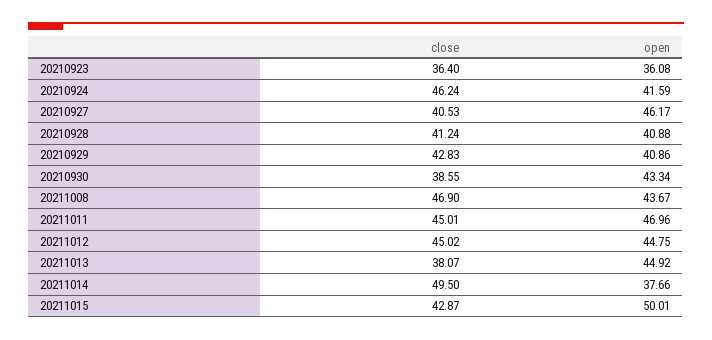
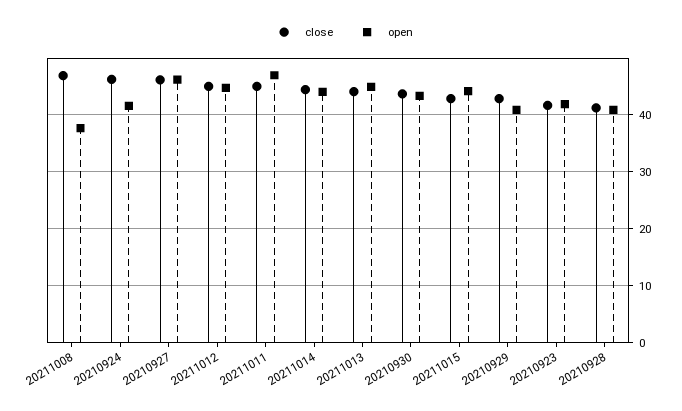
  {
    "close": {
-     "20210923": 36.4,
+     "20210923": 42,
      "20210924": 46.24,
-     "20210927": 40.53,
+     "20210927": 46,
      "20210928": 41.24,
      "20210929": 42.83,
-     "20210930": 38.55,
+     "20210930": 44,
      "20211008": 46.9,
      "20211011": 45.01,
      "20211012": 45.02,
-     "20211013": 38.07,
+     "20211013": 44,
-     "20211014": 49.5,
+     "20211014": 44,
      "20211015": 42.87
    },
    "open": {
-     "20210923": 36.08,
+     "20210923": 42,
      "20210924": 41.59,
      "20210927": 46.17,
      "20210928": 40.88,
      "20210929": 40.86,
      "20210930": 43.34,
-     "20211008": 43.67,
+     "20211008": 38,
      "20211011": 46.96,
      "20211012": 44.75,
      "20211013": 44.92,
-     "20211014": 37.66,
+     "20211014": 44,
-     "20211015": 50.01
+     "20211015": 44
    }
  }

